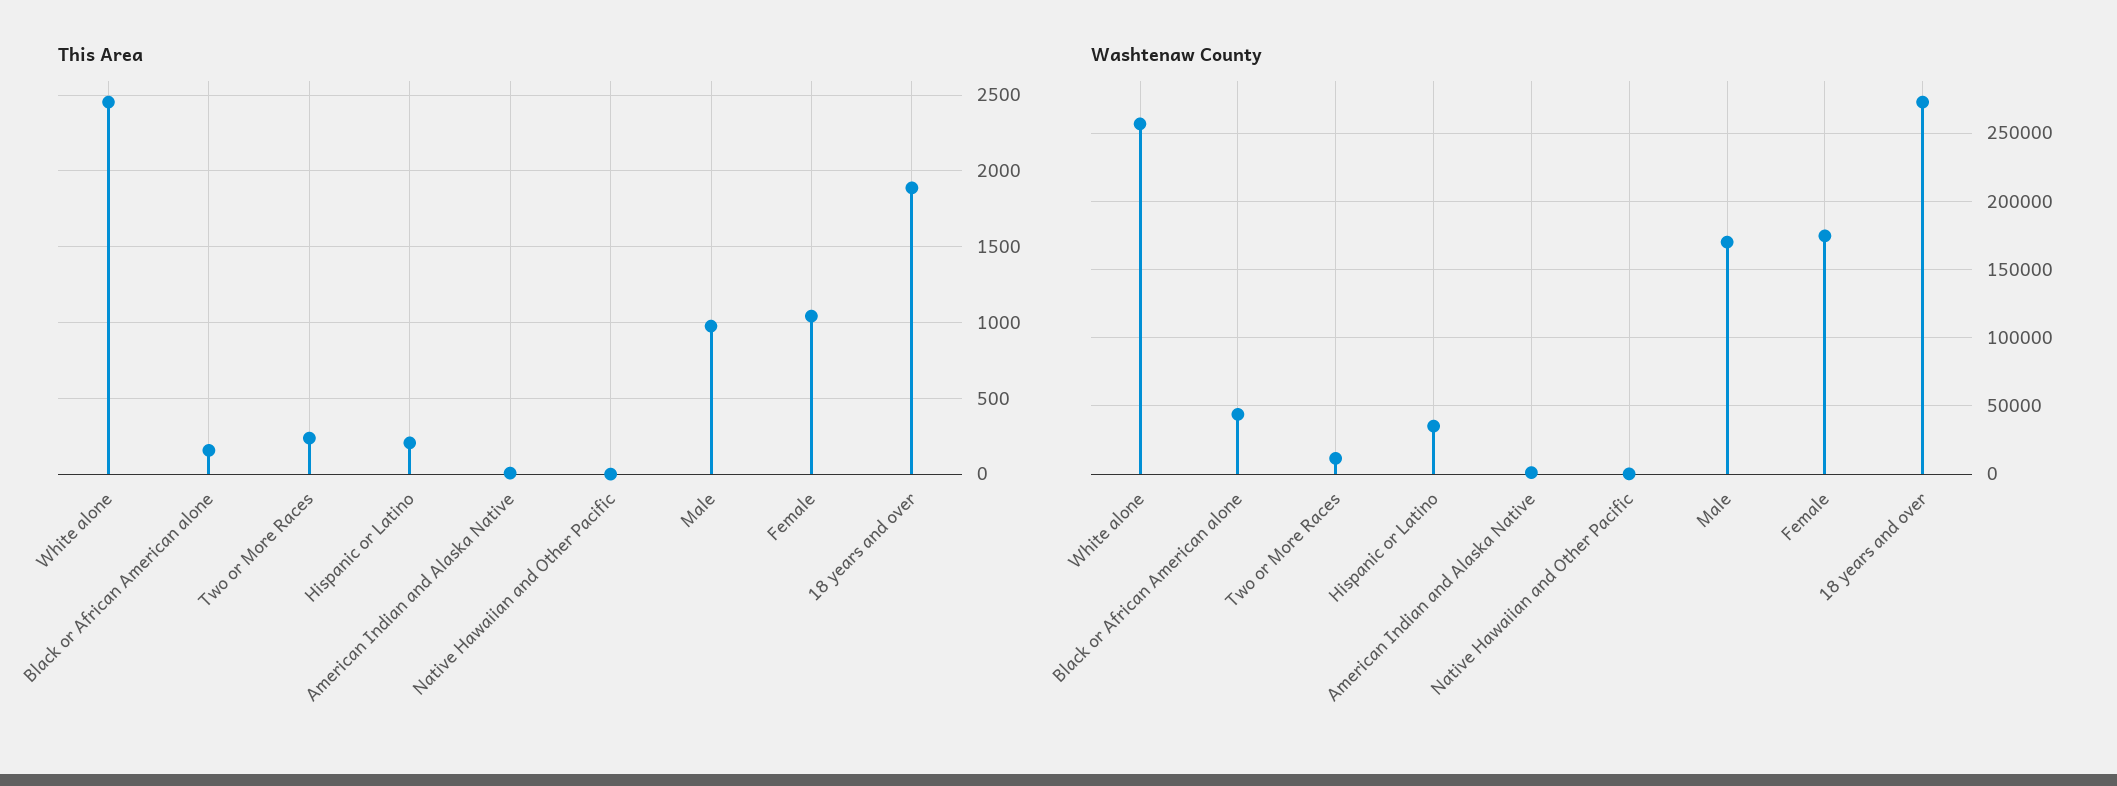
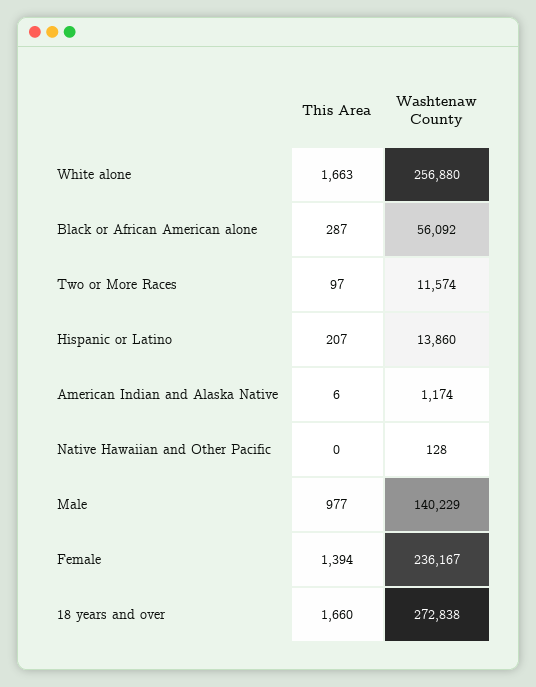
  {
    "This Area": {
-     "White alone": 2450,
+     "White alone": 1663,
-     "Black or African American alone": 150,
+     "Black or African American alone": 287,
-     "Two or More Races": 250,
+     "Two or More Races": 97,
      "Hispanic or Latino": 207,
      "American Indian and Alaska Native": 6,
      "Native Hawaiian and Other Pacific": 0,
      "Male": 977,
-     "Female": 1050,
+     "Female": 1394,
-     "18 years and over": 1900
+     "18 years and over": 1660
    },
    "Washtenaw County": {
      "White alone": 256880,
-     "Black or African American alone": 45000,
+     "Black or African American alone": 56092,
      "Two or More Races": 11574,
-     "Hispanic or Latino": 35000,
+     "Hispanic or Latino": 13860,
      "American Indian and Alaska Native": 1174,
      "Native Hawaiian and Other Pacific": 128,
-     "Male": 170000,
+     "Male": 140229,
-     "Female": 175000,
+     "Female": 236167,
      "18 years and over": 272838
    }
  }

